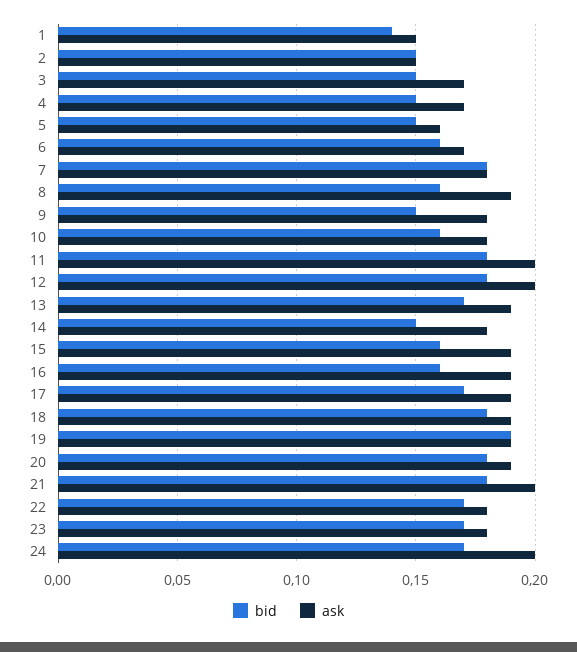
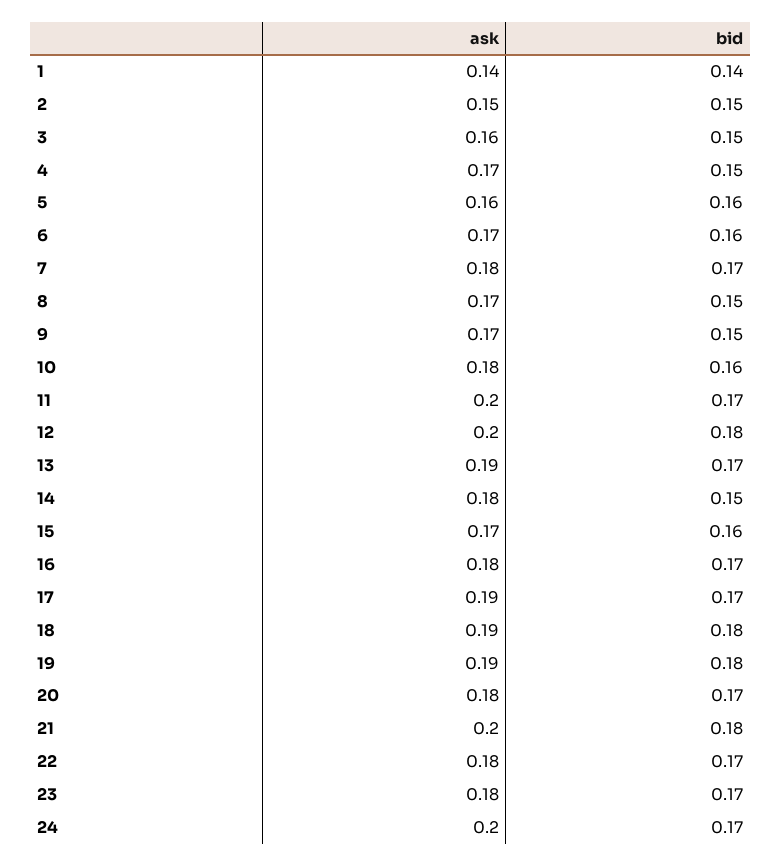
  {
    "bid": {
      "1": 0.14,
      "2": 0.15,
      "3": 0.15,
      "4": 0.15,
-     "5": 0.15,
+     "5": 0.16,
      "6": 0.16,
-     "7": 0.18,
+     "7": 0.17,
-     "8": 0.16,
+     "8": 0.15,
      "9": 0.15,
      "10": 0.16,
-     "11": 0.18,
+     "11": 0.17,
      "12": 0.18,
      "13": 0.17,
      "14": 0.15,
      "15": 0.16,
-     "16": 0.16,
+     "16": 0.17,
      "17": 0.17,
      "18": 0.18,
-     "19": 0.19,
+     "19": 0.18,
-     "20": 0.18,
+     "20": 0.17,
      "21": 0.18,
      "22": 0.17,
      "23": 0.17,
      "24": 0.17
    },
    "ask": {
-     "1": 0.15,
+     "1": 0.14,
      "2": 0.15,
-     "3": 0.17,
+     "3": 0.16,
      "4": 0.17,
      "5": 0.16,
      "6": 0.17,
      "7": 0.18,
-     "8": 0.19,
+     "8": 0.17,
-     "9": 0.18,
+     "9": 0.17,
      "10": 0.18,
      "11": 0.2,
      "12": 0.2,
      "13": 0.19,
      "14": 0.18,
-     "15": 0.19,
+     "15": 0.17,
-     "16": 0.19,
+     "16": 0.18,
      "17": 0.19,
      "18": 0.19,
      "19": 0.19,
-     "20": 0.19,
+     "20": 0.18,
      "21": 0.2,
      "22": 0.18,
      "23": 0.18,
      "24": 0.2
    }
  }

